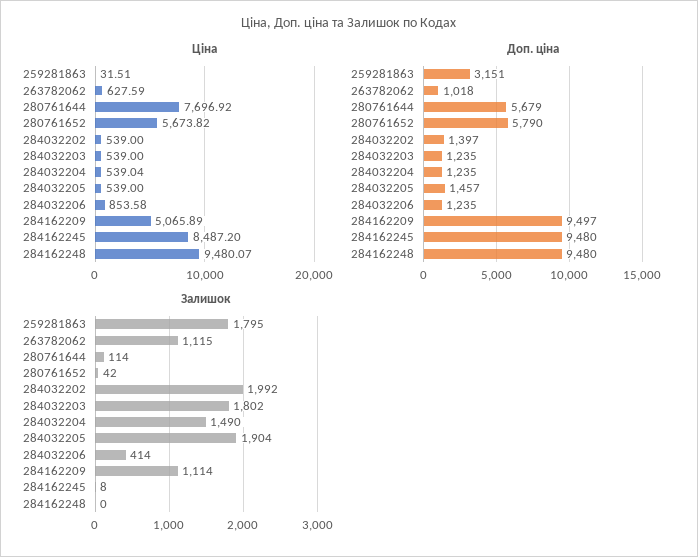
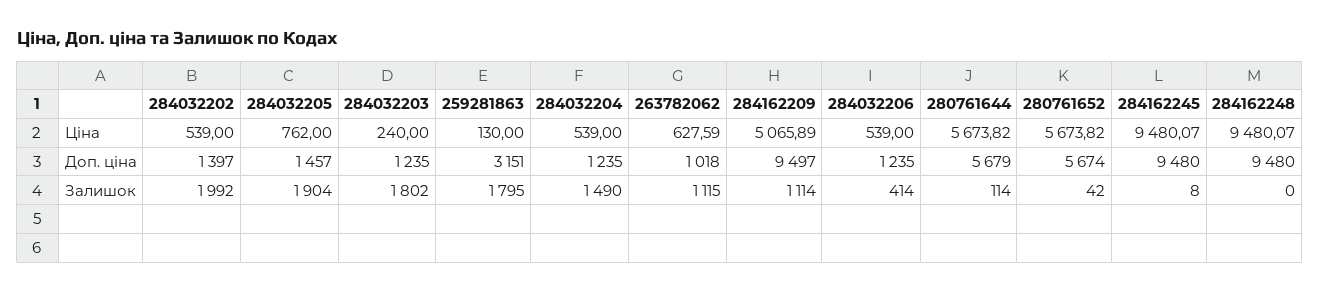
  {
    "Ціна": {
-     "259281863": 31.51,
+     "259281863": 130,
      "263782062": 627.59,
-     "280761644": 7696.92,
+     "280761644": 5673.82,
      "280761652": 5673.82,
      "284032202": 539,
-     "284032203": 539,
+     "284032203": 240,
-     "284032204": 539.04,
+     "284032204": 539,
-     "284032205": 539,
+     "284032205": 762,
-     "284032206": 853.58,
+     "284032206": 539,
      "284162209": 5065.89,
-     "284162245": 8487.2,
+     "284162245": 9480.07,
      "284162248": 9480.07
    },
    "Доп. ціна": {
      "259281863": 3151,
      "263782062": 1018,
      "280761644": 5679,
-     "280761652": 5790,
+     "280761652": 5674,
      "284032202": 1397,
      "284032203": 1235,
      "284032204": 1235,
      "284032205": 1457,
      "284032206": 1235,
      "284162209": 9497,
      "284162245": 9480,
      "284162248": 9480
    },
    "Залишок": {
      "259281863": 1795,
      "263782062": 1115,
      "280761644": 114,
      "280761652": 42,
      "284032202": 1992,
      "284032203": 1802,
      "284032204": 1490,
      "284032205": 1904,
      "284032206": 414,
      "284162209": 1114,
      "284162245": 8,
      "284162248": 0
    }
  }

